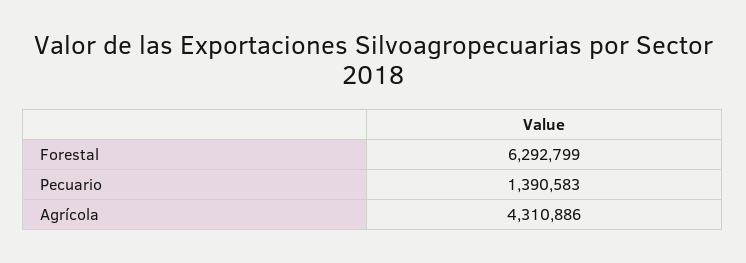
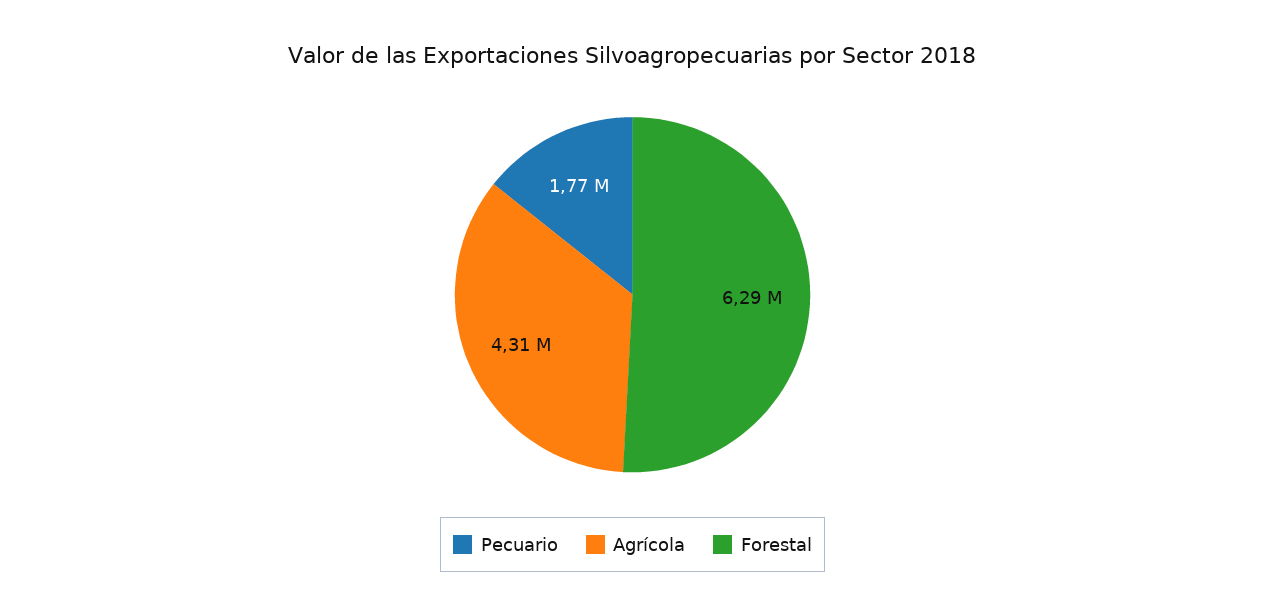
  {
    "Forestal": 6292799,
-   "Pecuario": 1390583,
+   "Pecuario": 1770000,
    "Agrícola": 4310886
  }

